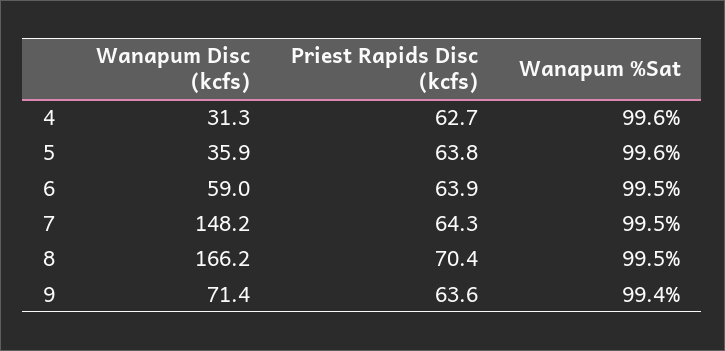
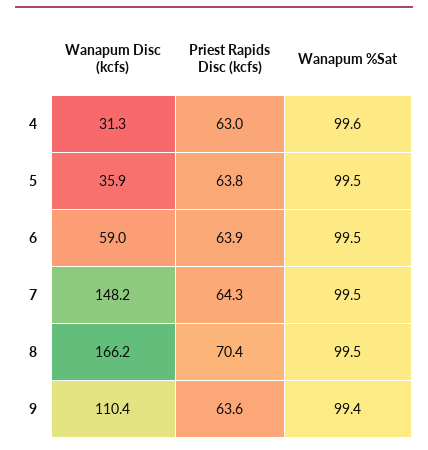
  {
    "Wanapum Disc (kcfs)": {
      "4": 31.3,
      "5": 35.9,
      "6": 59,
      "7": 148.2,
      "8": 166.2,
-     "9": 71.4
+     "9": 110.4
    },
    "Priest Rapids Disc (kcfs)": {
-     "4": 62.7,
+     "4": 63,
      "5": 63.8,
      "6": 63.9,
      "7": 64.3,
      "8": 70.4,
      "9": 63.6
    },
    "Wanapum %Sat": {
      "4": 99.6,
-     "5": 99.6,
+     "5": 99.5,
      "6": 99.5,
      "7": 99.5,
      "8": 99.5,
      "9": 99.4
    }
  }

